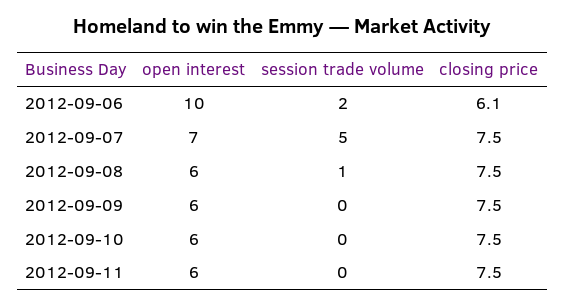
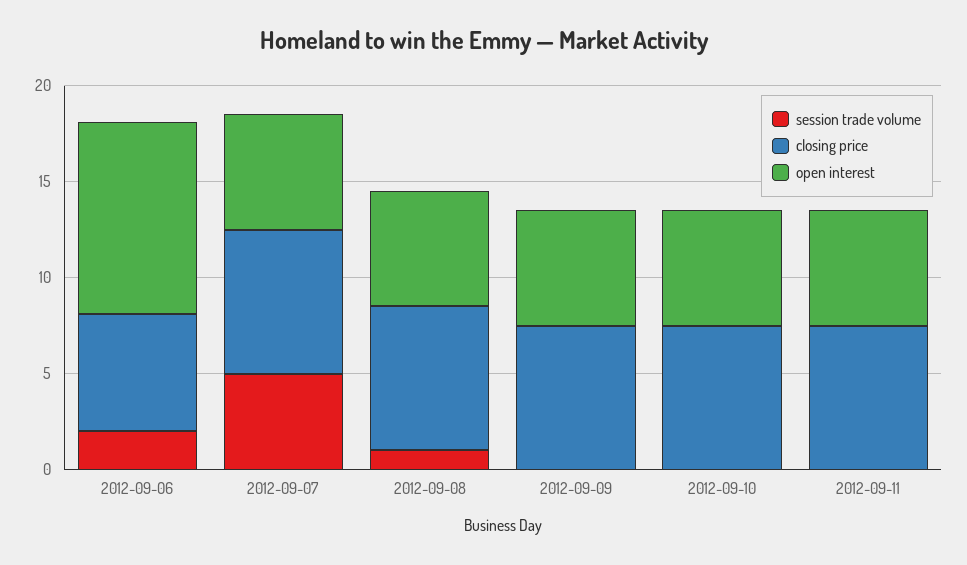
  {
    "open interest": {
      "2012-09-06": 10,
-     "2012-09-07": 7,
+     "2012-09-07": 6,
      "2012-09-08": 6,
      "2012-09-09": 6,
      "2012-09-10": 6,
      "2012-09-11": 6
    },
    "session trade volume": {
      "2012-09-06": 2,
      "2012-09-07": 5,
      "2012-09-08": 1,
      "2012-09-09": 0,
      "2012-09-10": 0,
      "2012-09-11": 0
    },
    "closing price": {
      "2012-09-06": 6.1,
      "2012-09-07": 7.5,
      "2012-09-08": 7.5,
      "2012-09-09": 7.5,
      "2012-09-10": 7.5,
      "2012-09-11": 7.5
    }
  }

